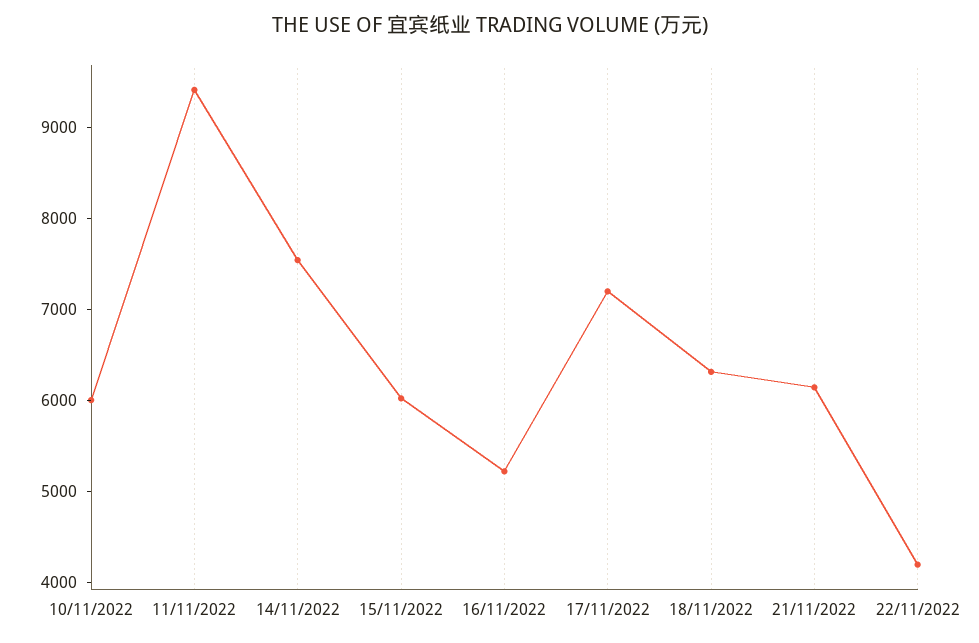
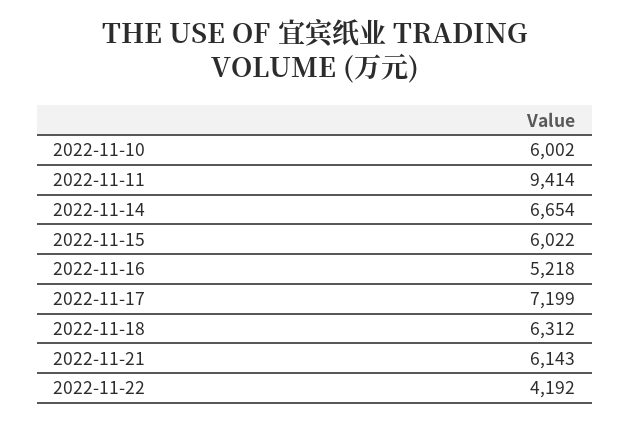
  {
    "10/11/2022": 6002,
    "11/11/2022": 9414,
-   "14/11/2022": 7600,
+   "14/11/2022": 6654,
    "15/11/2022": 6022,
    "16/11/2022": 5218,
    "17/11/2022": 7199,
    "18/11/2022": 6312,
    "21/11/2022": 6143,
    "22/11/2022": 4192
  }

